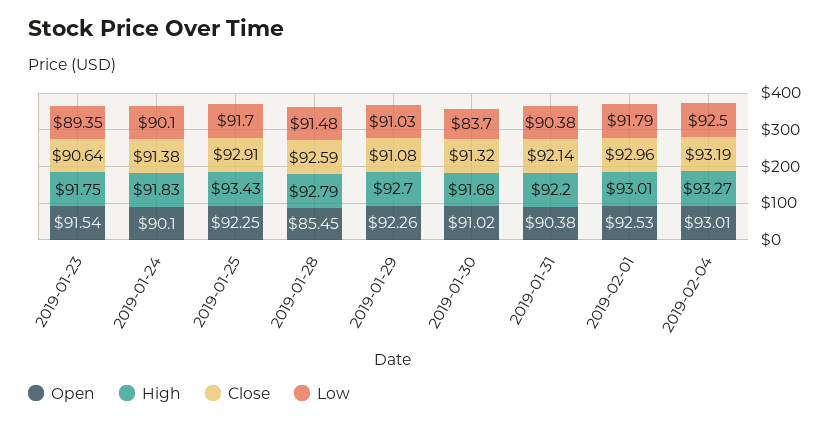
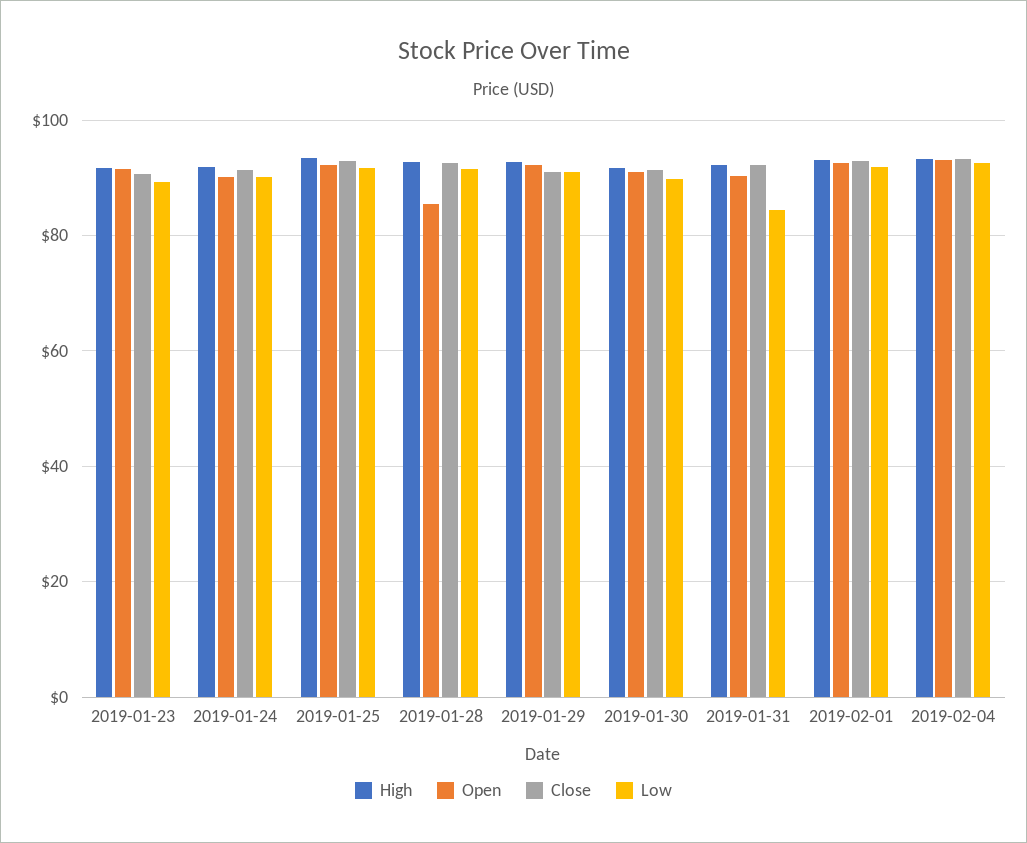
  {
    "Open": {
      "2019-01-23": 91.54,
      "2019-01-24": 90.1,
      "2019-01-25": 92.25,
      "2019-01-28": 85.45,
      "2019-01-29": 92.26,
      "2019-01-30": 91.02,
      "2019-01-31": 90.38,
      "2019-02-01": 92.53,
      "2019-02-04": 93.01
    },
    "High": {
      "2019-01-23": 91.75,
      "2019-01-24": 91.83,
      "2019-01-25": 93.43,
      "2019-01-28": 92.79,
      "2019-01-29": 92.7,
      "2019-01-30": 91.68,
      "2019-01-31": 92.2,
      "2019-02-01": 93.01,
      "2019-02-04": 93.27
    },
    "Close": {
      "2019-01-23": 90.64,
      "2019-01-24": 91.38,
      "2019-01-25": 92.91,
      "2019-01-28": 92.59,
      "2019-01-29": 91.08,
      "2019-01-30": 91.32,
      "2019-01-31": 92.14,
      "2019-02-01": 92.96,
      "2019-02-04": 93.19
    },
    "Low": {
      "2019-01-23": 89.35,
      "2019-01-24": 90.1,
      "2019-01-25": 91.7,
      "2019-01-28": 91.48,
      "2019-01-29": 91.03,
-     "2019-01-30": 83.7,
+     "2019-01-30": 90,
-     "2019-01-31": 90.38,
+     "2019-01-31": 84,
      "2019-02-01": 91.79,
      "2019-02-04": 92.5
    }
  }

